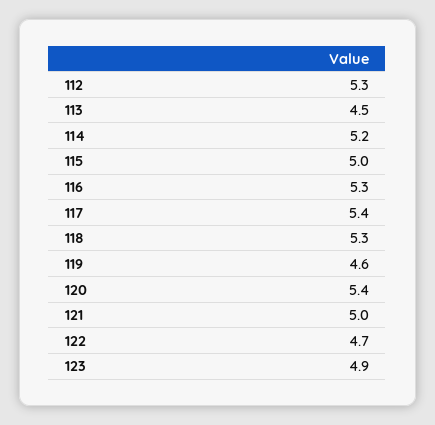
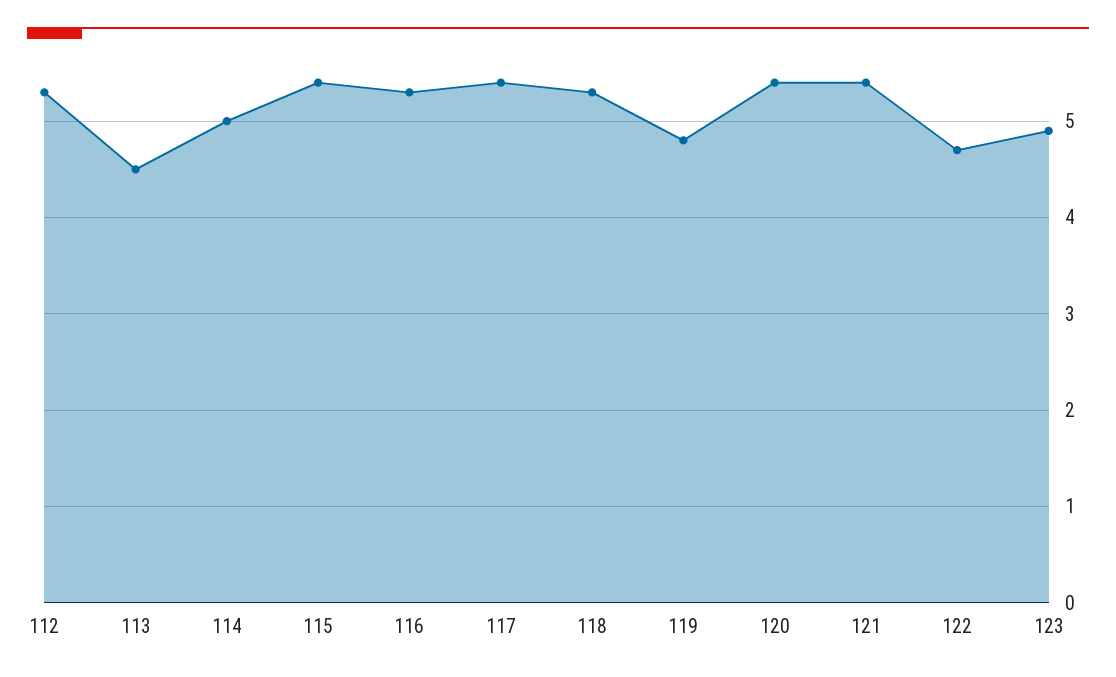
  {
    "112": 5.3,
    "113": 4.5,
-   "114": 5.2,
+   "114": 5,
-   "115": 5,
+   "115": 5.4,
    "116": 5.3,
    "117": 5.4,
    "118": 5.3,
-   "119": 4.6,
+   "119": 4.8,
    "120": 5.4,
-   "121": 5,
+   "121": 5.4,
    "122": 4.7,
    "123": 4.9
  }

